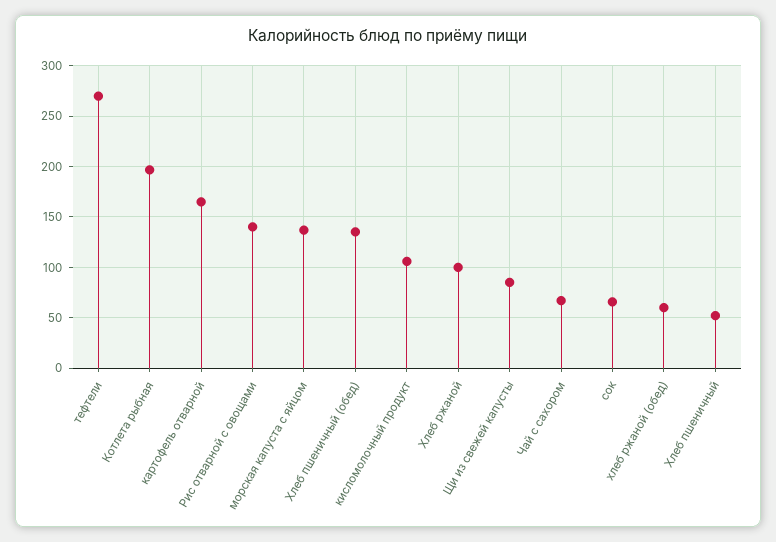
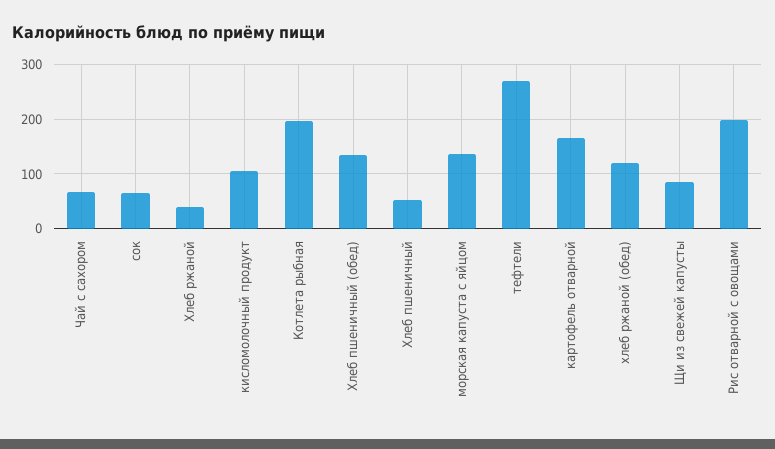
  {
    "тефтели": 270,
    "Котлета рыбная": 200,
    "картофель отварной": 170,
-   "Рис отварной с овощами": 140,
+   "Рис отварной с овощами": 200,
    "морская капуста с яйцом": 140,
    "Хлеб пшеничный (обед)": 140,
    "кисломолочный продукт": 110,
-   "Хлеб ржаной": 100,
+   "Хлеб ржаной": 40,
    "Щи из свежей капусты": 90,
    "Чай с сахором": 70,
    "сок": 70,
-   "хлеб ржаной (обед)": 60,
+   "хлеб ржаной (обед)": 120,
    "Хлеб пшеничный": 50
  }

